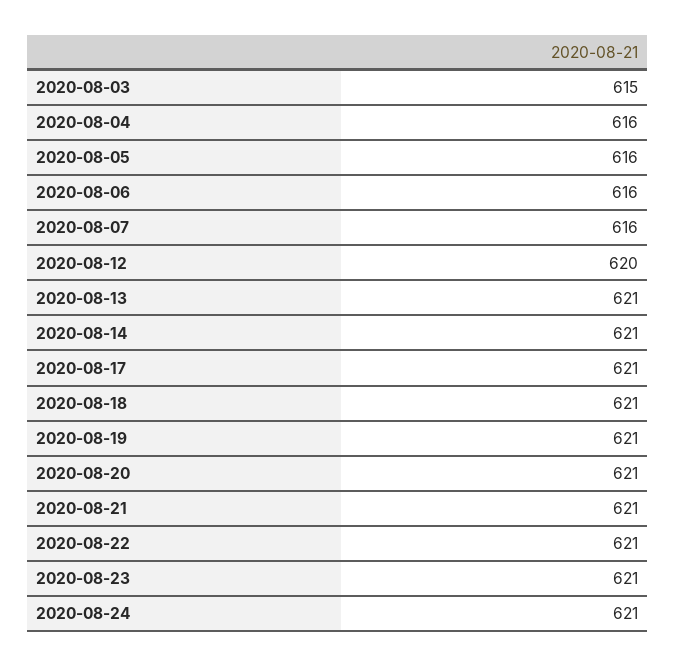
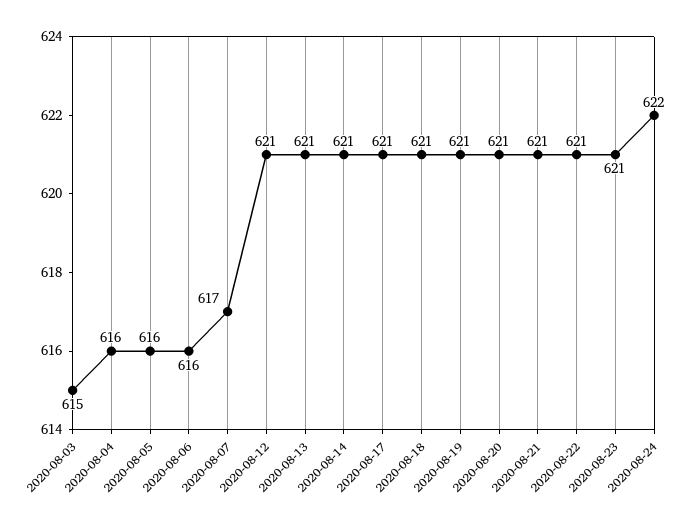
  {
    "2020-08-03": 615,
    "2020-08-04": 616,
    "2020-08-05": 616,
    "2020-08-06": 616,
-   "2020-08-07": 616,
+   "2020-08-07": 617,
-   "2020-08-12": 620,
+   "2020-08-12": 621,
    "2020-08-13": 621,
    "2020-08-14": 621,
    "2020-08-17": 621,
    "2020-08-18": 621,
    "2020-08-19": 621,
    "2020-08-20": 621,
    "2020-08-21": 621,
    "2020-08-22": 621,
    "2020-08-23": 621,
-   "2020-08-24": 621
+   "2020-08-24": 622
  }

